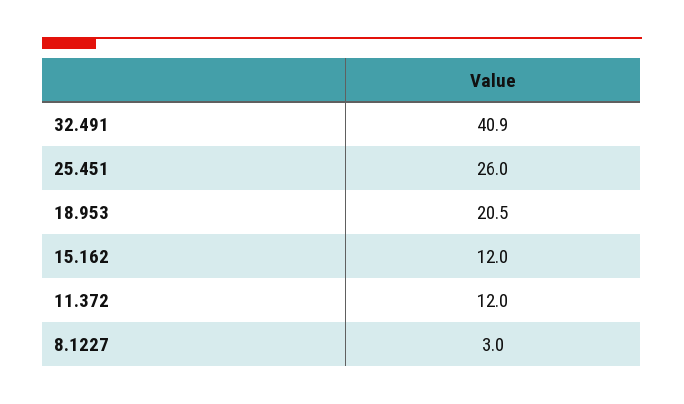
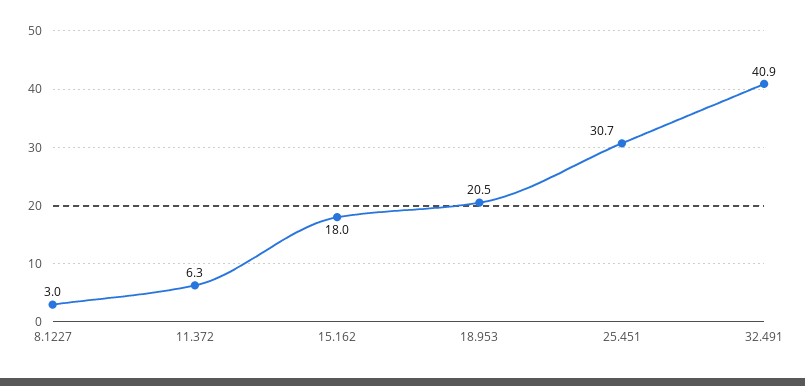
  {
    "32.491": 40.9,
-   "25.451": 26,
+   "25.451": 30.7,
    "18.953": 20.5,
-   "15.162": 12,
+   "15.162": 18,
-   "11.372": 12,
+   "11.372": 6.3,
    "8.1227": 3
  }

